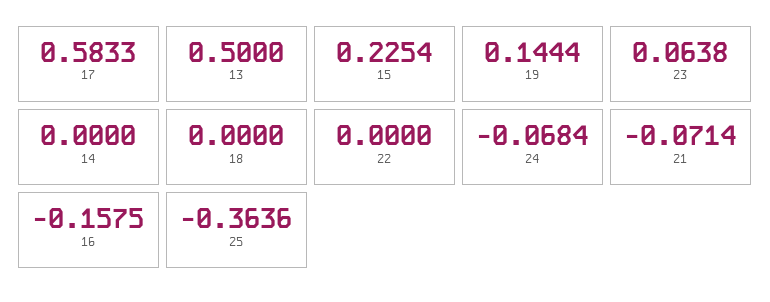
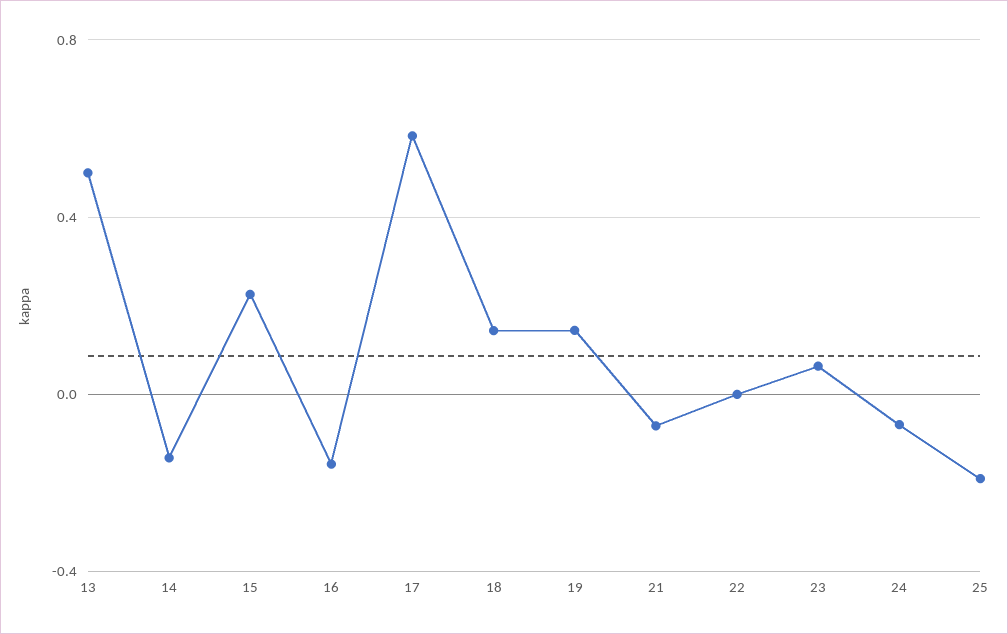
  {
    "17": 0.5833,
    "13": 0.5,
    "15": 0.2254,
    "19": 0.1444,
    "23": 0.0638,
-   "14": 0,
+   "14": -0.15,
-   "18": 0,
+   "18": 0.15,
    "22": 0,
    "24": -0.0684,
    "21": -0.0714,
    "16": -0.1575,
-   "25": -0.3636
+   "25": -0.2
  }

